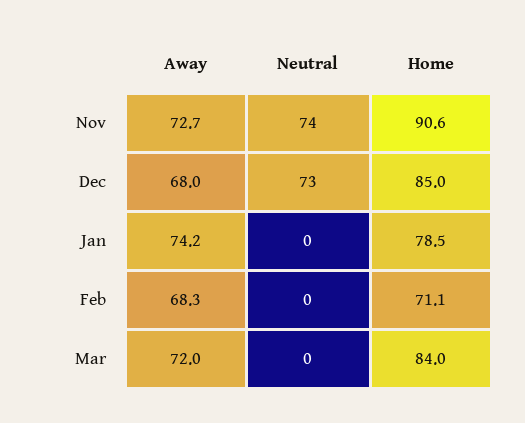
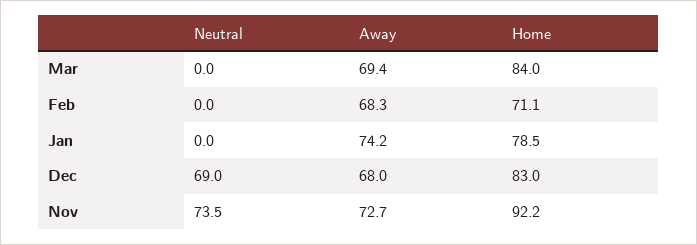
  {
    "Away": {
      "Nov": 72.7,
      "Dec": 68,
      "Jan": 74.2,
      "Feb": 68.3,
-     "Mar": 72
+     "Mar": 69.4
    },
    "Neutral": {
      "Nov": 73.5,
-     "Dec": 73,
+     "Dec": 69,
      "Jan": 0,
      "Feb": 0,
      "Mar": 0
    },
    "Home": {
-     "Nov": 90.6,
+     "Nov": 92.2,
-     "Dec": 85,
+     "Dec": 83,
      "Jan": 78.5,
      "Feb": 71.1,
      "Mar": 84
    }
  }

